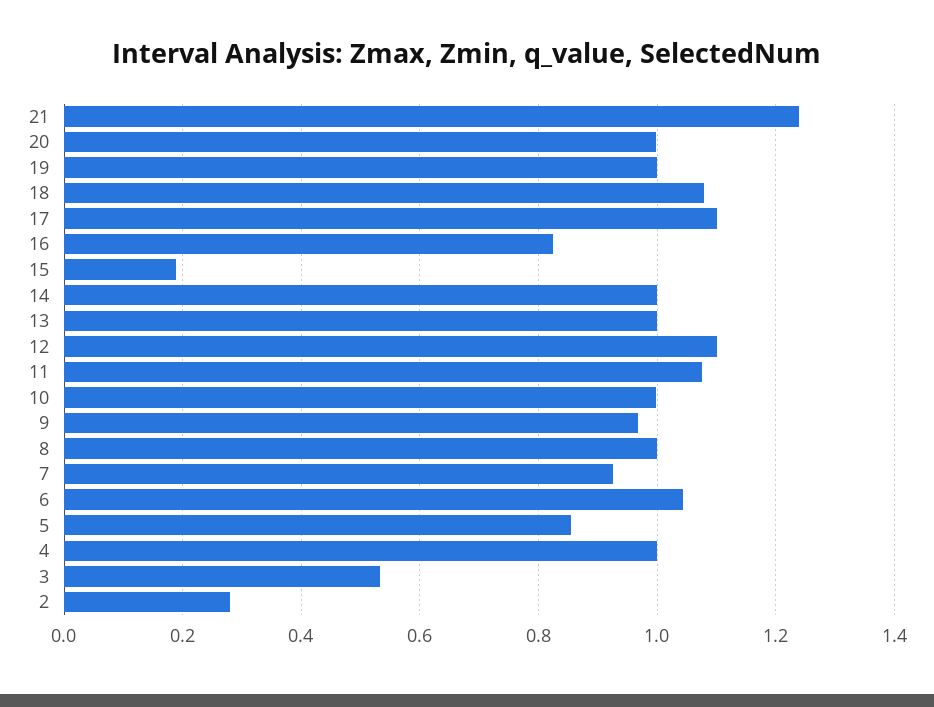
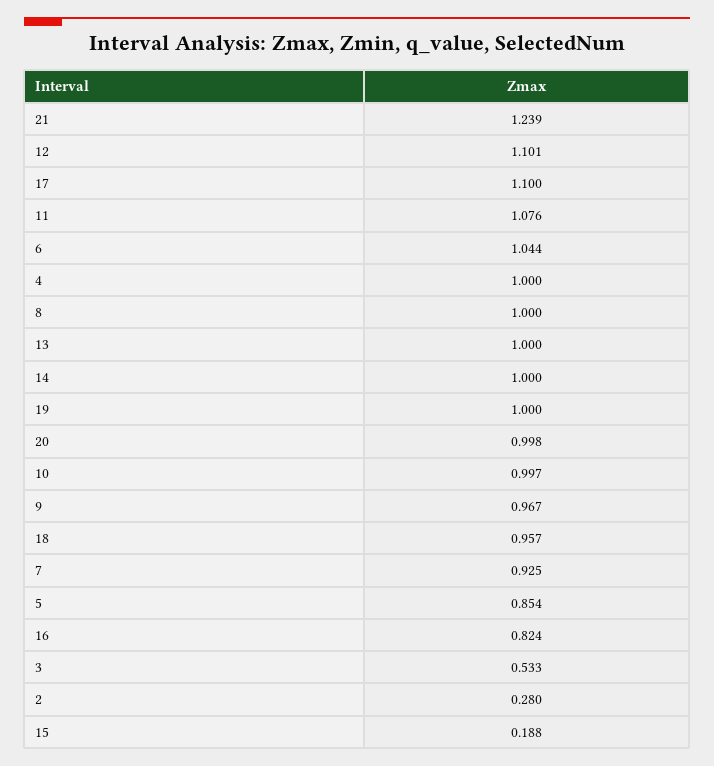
  {
    "21": 1.239,
    "20": 0.998,
    "19": 1,
-   "18": 1.08,
+   "18": 0.957,
    "17": 1.1,
    "16": 0.824,
    "15": 0.188,
    "14": 1,
    "13": 1,
    "12": 1.101,
    "11": 1.076,
    "10": 0.997,
    "9": 0.967,
    "8": 1,
    "7": 0.925,
    "6": 1.044,
    "5": 0.854,
    "4": 1,
    "3": 0.533,
    "2": 0.28
  }

